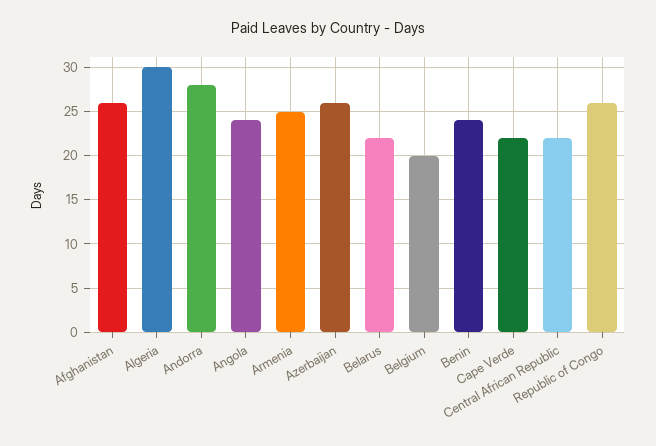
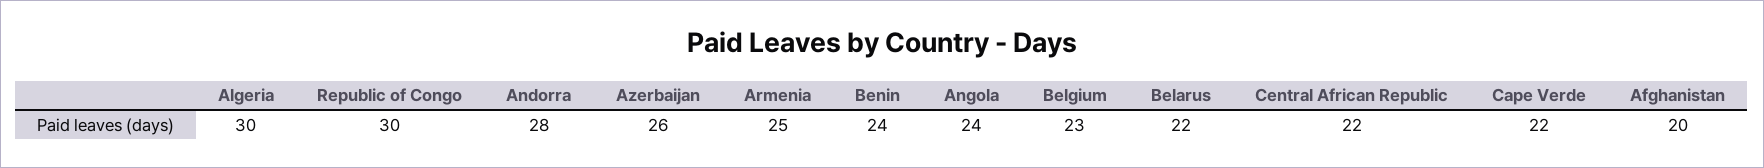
  {
-   "Afghanistan": 26,
+   "Afghanistan": 20,
    "Algeria": 30,
    "Andorra": 28,
    "Angola": 24,
    "Armenia": 25,
    "Azerbaijan": 26,
    "Belarus": 22,
-   "Belgium": 20,
+   "Belgium": 23,
    "Benin": 24,
    "Cape Verde": 22,
    "Central African Republic": 22,
-   "Republic of Congo": 26
+   "Republic of Congo": 30
  }

